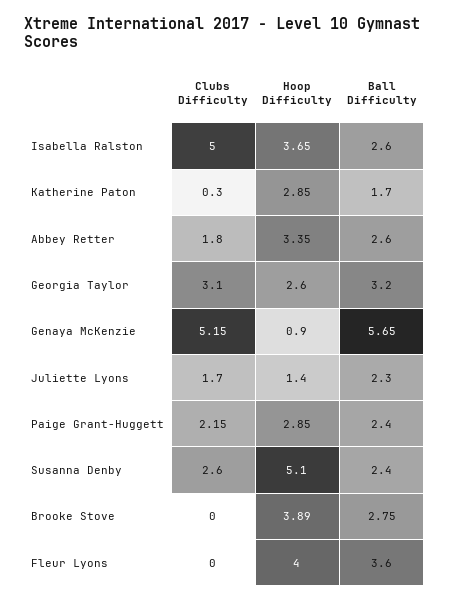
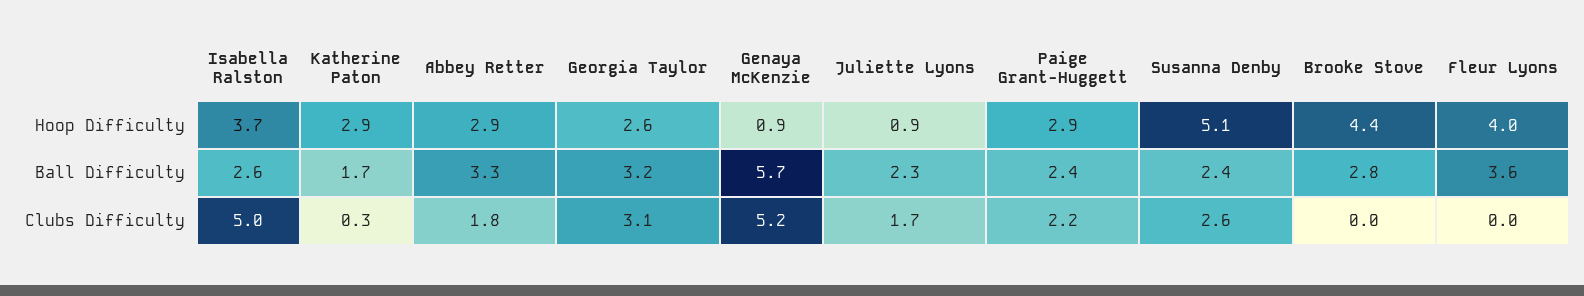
  {
    "Clubs Difficulty": {
      "Isabella Ralston": 5,
      "Katherine Paton": 0.3,
      "Abbey Retter": 1.8,
      "Georgia Taylor": 3.1,
      "Genaya McKenzie": 5.15,
      "Juliette Lyons": 1.7,
      "Paige Grant-Huggett": 2.15,
      "Susanna Denby": 2.6,
      "Brooke Stove": 0,
      "Fleur Lyons": 0
    },
    "Hoop Difficulty": {
      "Isabella Ralston": 3.65,
      "Katherine Paton": 2.85,
-     "Abbey Retter": 3.35,
+     "Abbey Retter": 2.9,
      "Georgia Taylor": 2.6,
      "Genaya McKenzie": 0.9,
-     "Juliette Lyons": 1.4,
+     "Juliette Lyons": 0.9,
      "Paige Grant-Huggett": 2.85,
      "Susanna Denby": 5.1,
-     "Brooke Stove": 3.89,
+     "Brooke Stove": 4.4,
      "Fleur Lyons": 4
    },
    "Ball Difficulty": {
      "Isabella Ralston": 2.6,
      "Katherine Paton": 1.7,
-     "Abbey Retter": 2.6,
+     "Abbey Retter": 3.3,
      "Georgia Taylor": 3.2,
      "Genaya McKenzie": 5.65,
      "Juliette Lyons": 2.3,
      "Paige Grant-Huggett": 2.4,
      "Susanna Denby": 2.4,
      "Brooke Stove": 2.75,
      "Fleur Lyons": 3.6
    }
  }

